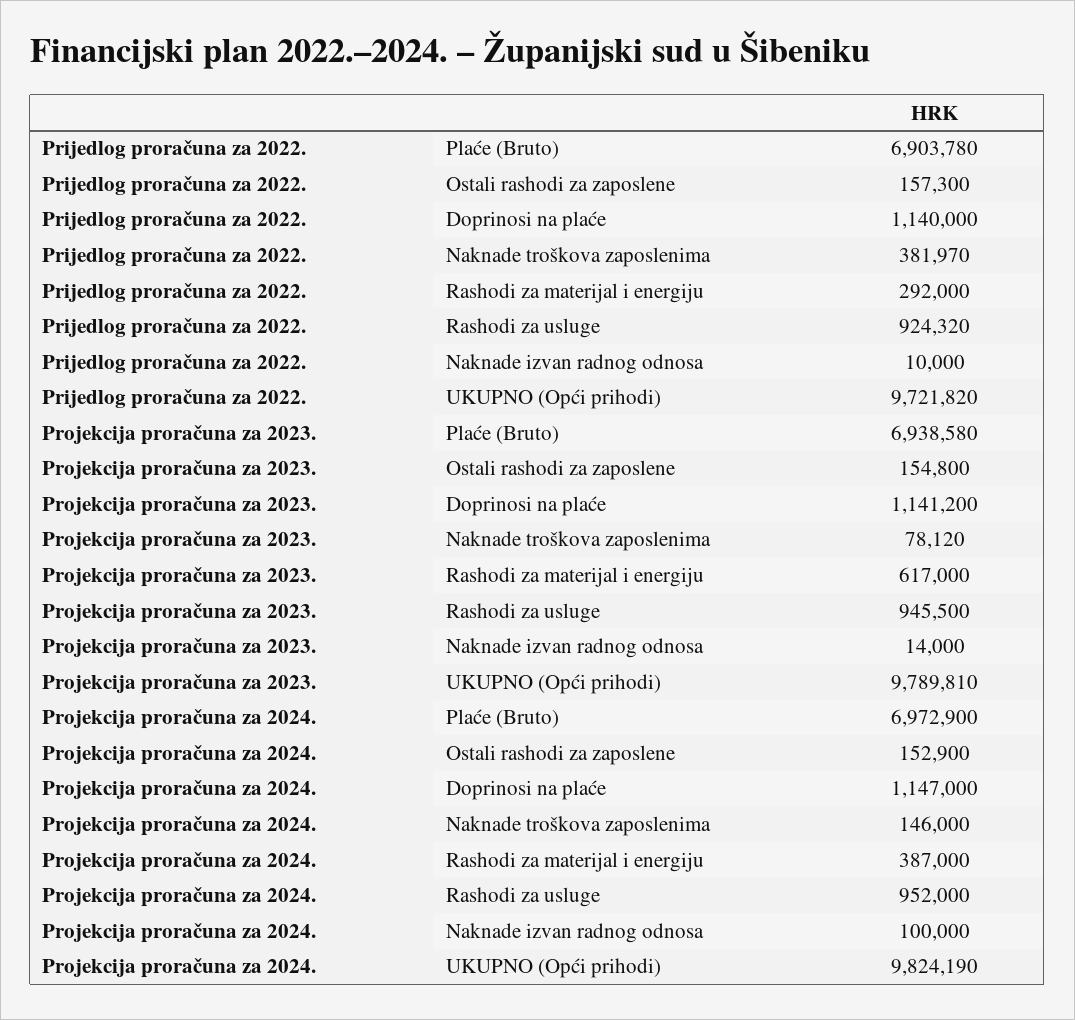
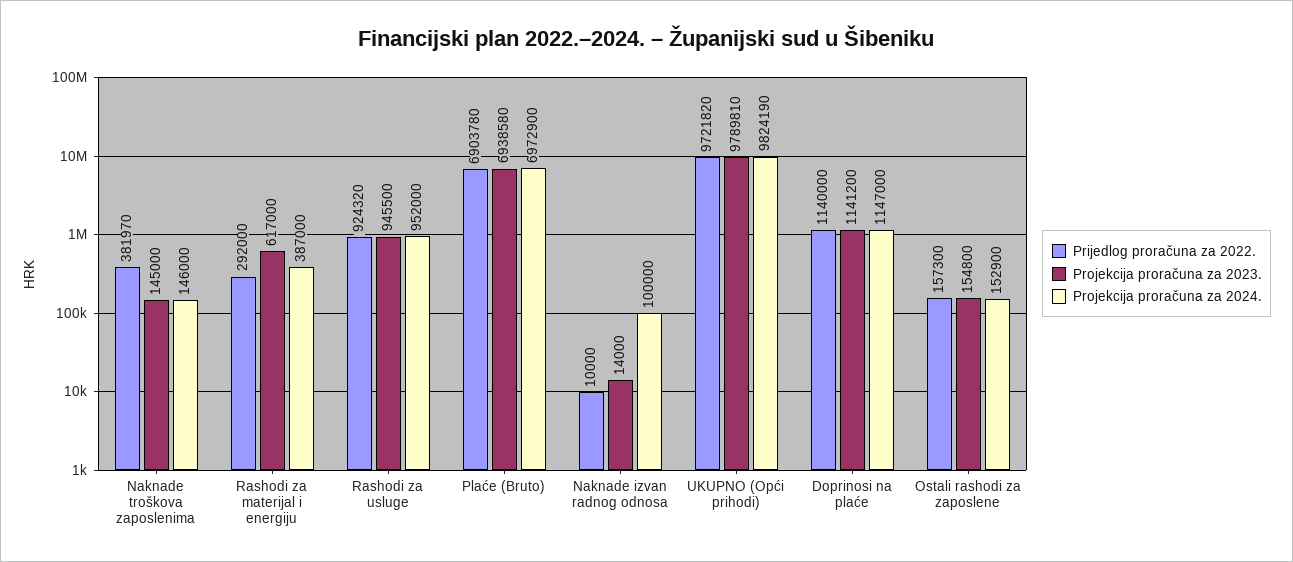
  {
    "Prijedlog proračuna za 2022.": {
      "Plaće (Bruto)": 6903780,
      "Ostali rashodi za zaposlene": 157300,
      "Doprinosi na plaće": 1140000,
      "Naknade troškova zaposlenima": 381970,
      "Rashodi za materijal i energiju": 292000,
      "Rashodi za usluge": 924320,
      "Naknade izvan radnog odnosa": 10000,
      "UKUPNO (Opći prihodi)": 9721820
    },
    "Projekcija proračuna za 2023.": {
      "Plaće (Bruto)": 6938580,
      "Ostali rashodi za zaposlene": 154800,
      "Doprinosi na plaće": 1141200,
-     "Naknade troškova zaposlenima": 78120,
+     "Naknade troškova zaposlenima": 145000,
      "Rashodi za materijal i energiju": 617000,
      "Rashodi za usluge": 945500,
      "Naknade izvan radnog odnosa": 14000,
      "UKUPNO (Opći prihodi)": 9789810
    },
    "Projekcija proračuna za 2024.": {
      "Plaće (Bruto)": 6972900,
      "Ostali rashodi za zaposlene": 152900,
      "Doprinosi na plaće": 1147000,
      "Naknade troškova zaposlenima": 146000,
      "Rashodi za materijal i energiju": 387000,
      "Rashodi za usluge": 952000,
      "Naknade izvan radnog odnosa": 100000,
      "UKUPNO (Opći prihodi)": 9824190
    }
  }

